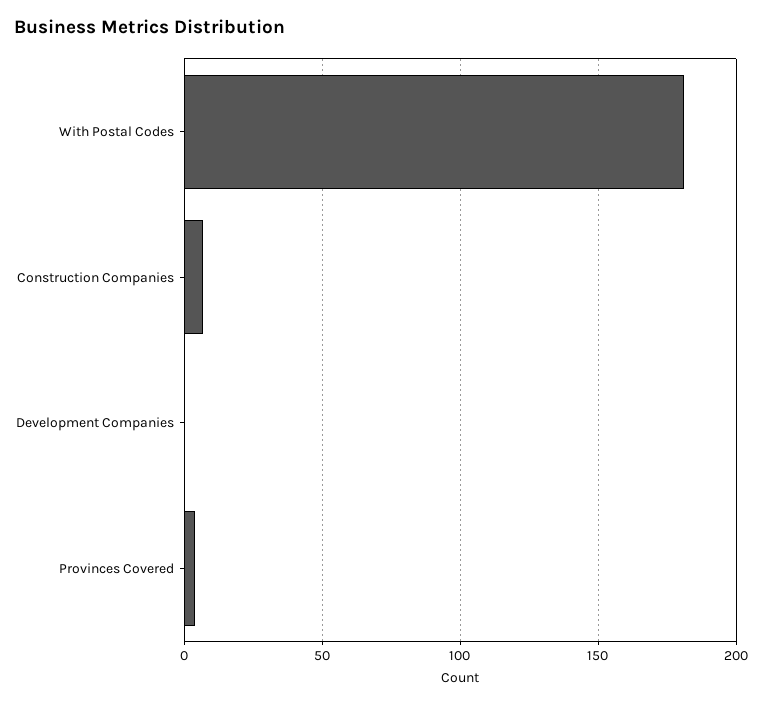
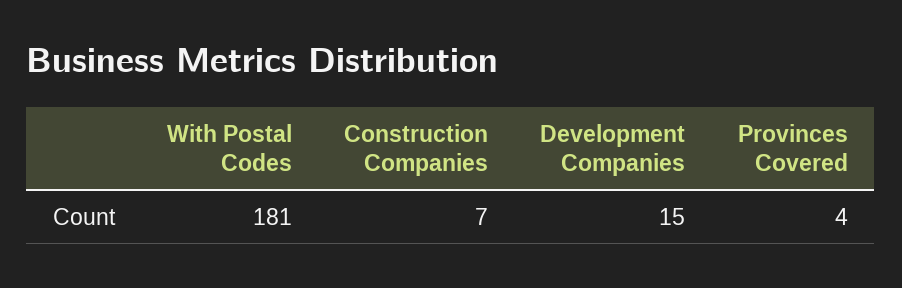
  {
    "With Postal Codes": 181,
    "Construction Companies": 7,
-   "Development Companies": 0,
+   "Development Companies": 15,
    "Provinces Covered": 4
  }

